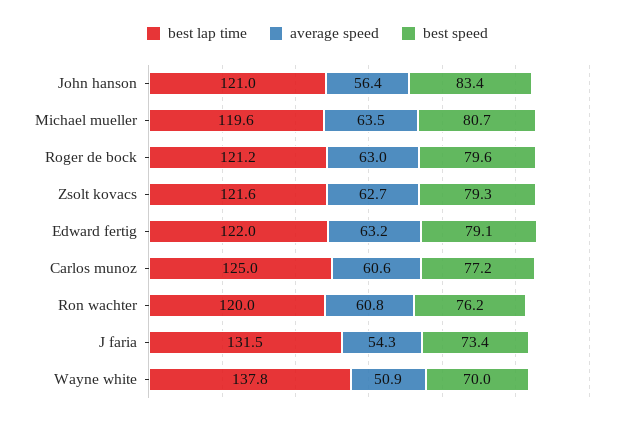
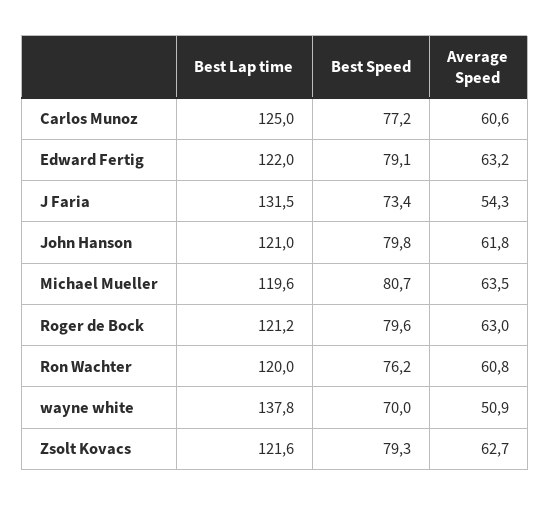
  {
    "best lap time": {
      "John hanson": 121,
      "Michael mueller": 119.6,
      "Roger de bock": 121.2,
      "Zsolt kovacs": 121.6,
      "Edward fertig": 122,
      "Carlos munoz": 125,
      "Ron wachter": 120,
      "J faria": 131.5,
      "Wayne white": 137.8
    },
    "average speed": {
-     "John hanson": 56.4,
+     "John hanson": 61.8,
      "Michael mueller": 63.5,
      "Roger de bock": 63,
      "Zsolt kovacs": 62.7,
      "Edward fertig": 63.2,
      "Carlos munoz": 60.6,
      "Ron wachter": 60.8,
      "J faria": 54.3,
      "Wayne white": 50.9
    },
    "best speed": {
-     "John hanson": 83.4,
+     "John hanson": 79.8,
      "Michael mueller": 80.7,
      "Roger de bock": 79.6,
      "Zsolt kovacs": 79.3,
      "Edward fertig": 79.1,
      "Carlos munoz": 77.2,
      "Ron wachter": 76.2,
      "J faria": 73.4,
      "Wayne white": 70
    }
  }

